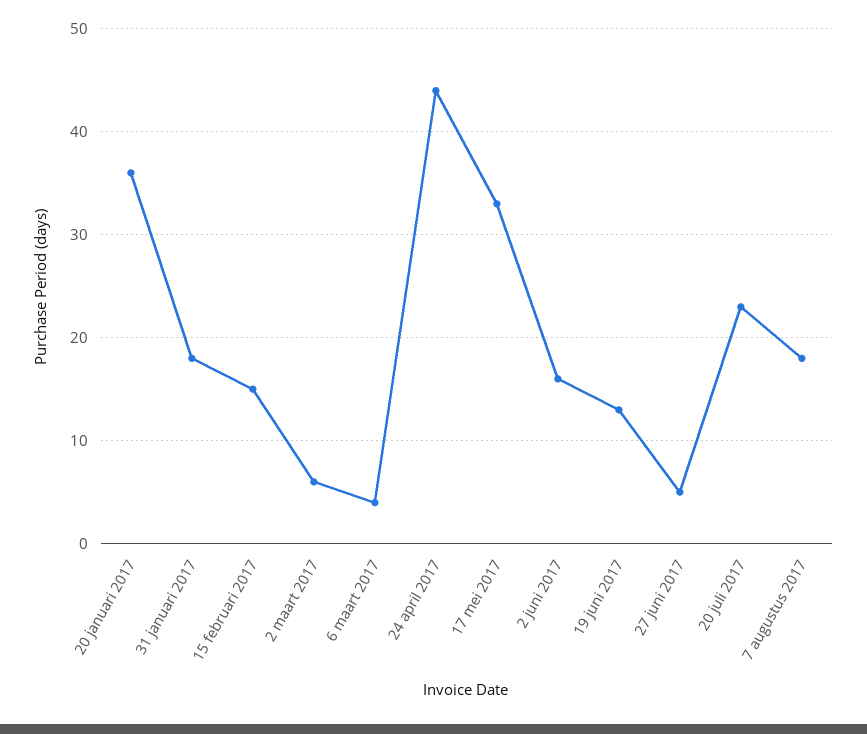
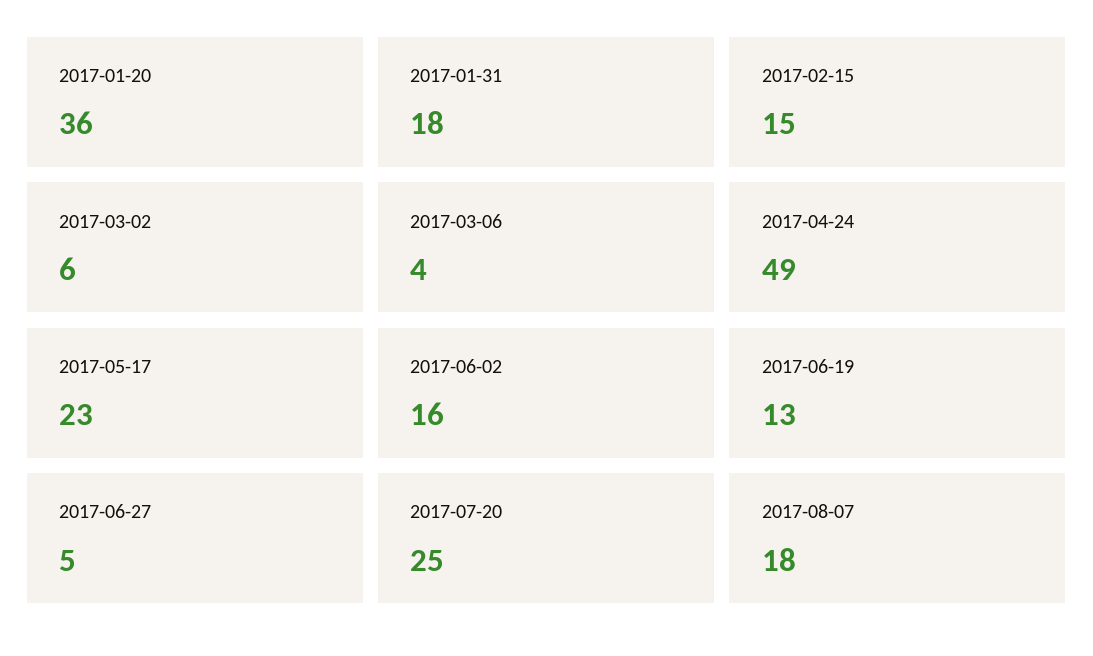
  {
    "20 januari 2017": 36,
    "31 januari 2017": 18,
    "15 februari 2017": 15,
    "2 maart 2017": 6,
    "6 maart 2017": 4,
-   "24 april 2017": 44,
+   "24 april 2017": 49,
-   "17 mei 2017": 33,
+   "17 mei 2017": 23,
    "2 juni 2017": 16,
    "19 juni 2017": 13,
    "27 juni 2017": 5,
-   "20 juli 2017": 23,
+   "20 juli 2017": 25,
    "7 augustus 2017": 18
  }

